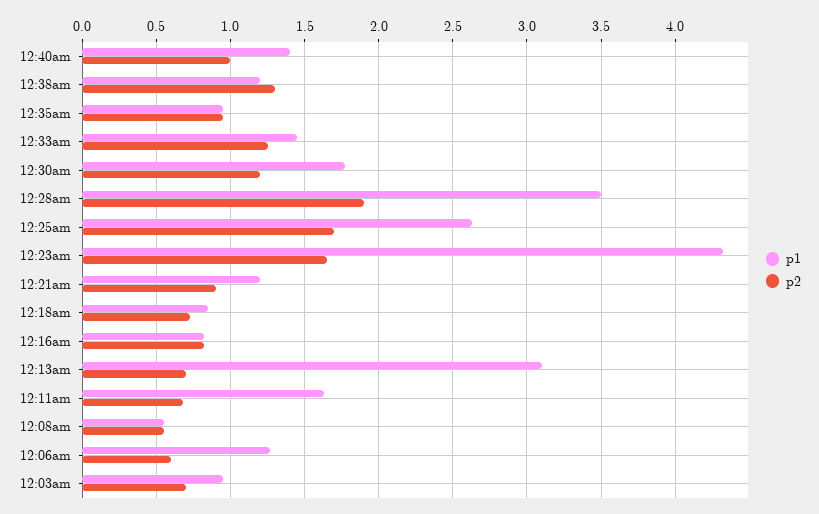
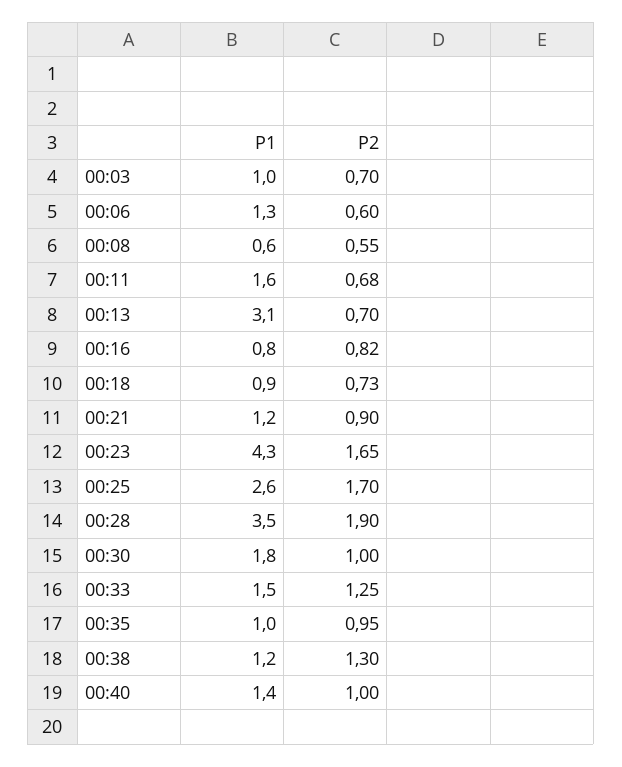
  {
    "p1": {
      "12:40am": 1.4,
      "12:38am": 1.2,
      "12:35am": 1,
      "12:33am": 1.5,
      "12:30am": 1.8,
      "12:28am": 3.5,
      "12:25am": 2.6,
      "12:23am": 4.3,
      "12:21am": 1.2,
      "12:18am": 0.9,
      "12:16am": 0.8,
      "12:13am": 3.1,
      "12:11am": 1.6,
      "12:08am": 0.6,
      "12:06am": 1.3,
      "12:03am": 1
    },
    "p2": {
      "12:40am": 1,
      "12:38am": 1.3,
      "12:35am": 0.95,
      "12:33am": 1.25,
-     "12:30am": 1.2,
+     "12:30am": 1,
      "12:28am": 1.9,
      "12:25am": 1.7,
      "12:23am": 1.65,
      "12:21am": 0.9,
      "12:18am": 0.73,
      "12:16am": 0.82,
      "12:13am": 0.7,
      "12:11am": 0.68,
      "12:08am": 0.55,
      "12:06am": 0.6,
      "12:03am": 0.7
    }
  }

